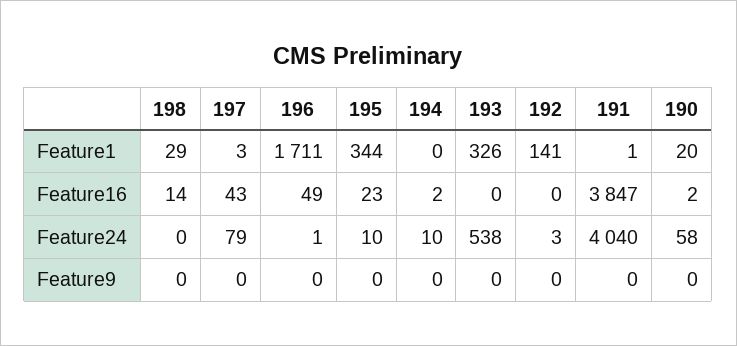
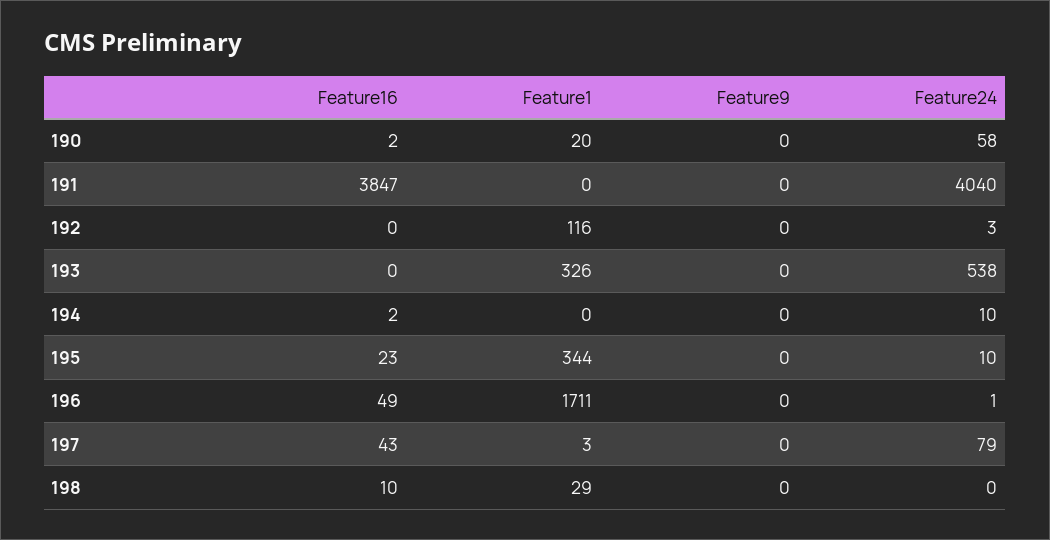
  {
    "198": {
      "Feature1": 29,
-     "Feature16": 14,
+     "Feature16": 10,
      "Feature24": 0,
      "Feature9": 0
    },
    "197": {
      "Feature1": 3,
      "Feature16": 43,
      "Feature24": 79,
      "Feature9": 0
    },
    "196": {
      "Feature1": 1711,
      "Feature16": 49,
      "Feature24": 1,
      "Feature9": 0
    },
    "195": {
      "Feature1": 344,
      "Feature16": 23,
      "Feature24": 10,
      "Feature9": 0
    },
    "194": {
      "Feature1": 0,
      "Feature16": 2,
      "Feature24": 10,
      "Feature9": 0
    },
    "193": {
      "Feature1": 326,
      "Feature16": 0,
      "Feature24": 538,
      "Feature9": 0
    },
    "192": {
-     "Feature1": 141,
+     "Feature1": 116,
      "Feature16": 0,
      "Feature24": 3,
      "Feature9": 0
    },
    "191": {
-     "Feature1": 1,
+     "Feature1": 0,
      "Feature16": 3847,
      "Feature24": 4040,
      "Feature9": 0
    },
    "190": {
      "Feature1": 20,
      "Feature16": 2,
      "Feature24": 58,
      "Feature9": 0
    }
  }

